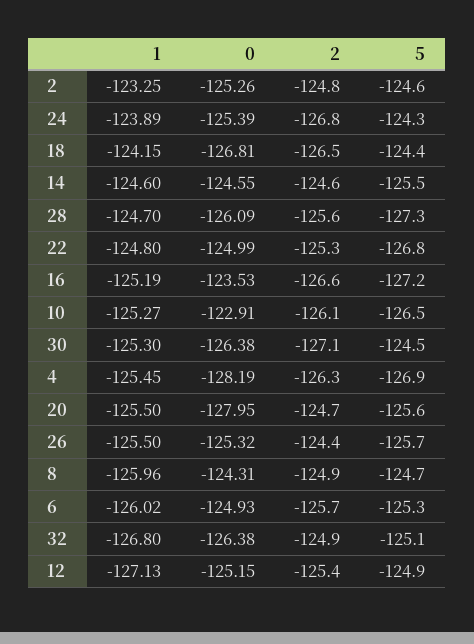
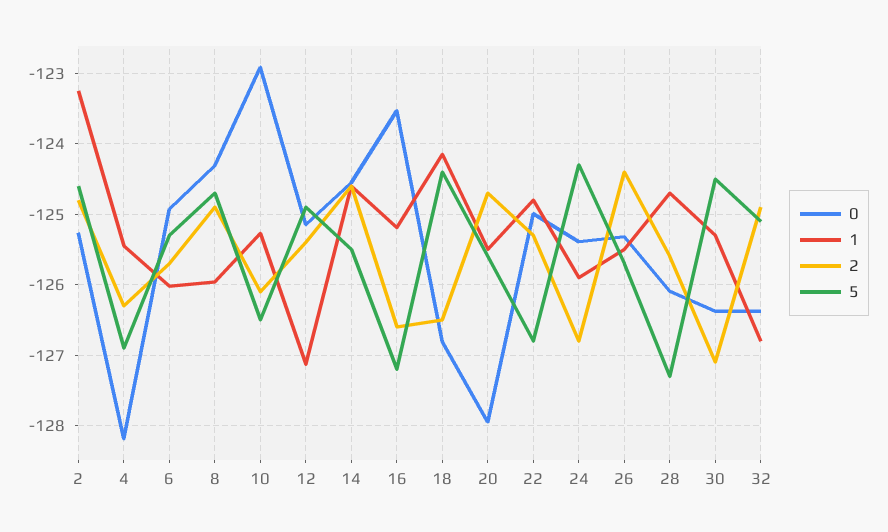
  {
    "1": {
      "2": -123.25,
-     "24": -123.89,
+     "24": -125.9,
      "18": -124.15,
      "14": -124.6,
      "28": -124.7,
      "22": -124.8,
      "16": -125.19,
      "10": -125.27,
      "30": -125.3,
      "4": -125.45,
      "20": -125.5,
      "26": -125.5,
      "8": -125.96,
      "6": -126.02,
      "32": -126.8,
      "12": -127.13
    },
    "0": {
      "2": -125.26,
      "24": -125.39,
      "18": -126.81,
      "14": -124.55,
      "28": -126.09,
      "22": -124.99,
      "16": -123.53,
      "10": -122.91,
      "30": -126.38,
      "4": -128.19,
      "20": -127.95,
      "26": -125.32,
      "8": -124.31,
      "6": -124.93,
      "32": -126.38,
      "12": -125.15
    },
    "2": {
      "2": -124.8,
      "24": -126.8,
      "18": -126.5,
      "14": -124.6,
      "28": -125.6,
      "22": -125.3,
      "16": -126.6,
      "10": -126.1,
      "30": -127.1,
      "4": -126.3,
      "20": -124.7,
      "26": -124.4,
      "8": -124.9,
      "6": -125.7,
      "32": -124.9,
      "12": -125.4
    },
    "5": {
      "2": -124.6,
      "24": -124.3,
      "18": -124.4,
      "14": -125.5,
      "28": -127.3,
      "22": -126.8,
      "16": -127.2,
      "10": -126.5,
      "30": -124.5,
      "4": -126.9,
      "20": -125.6,
      "26": -125.7,
      "8": -124.7,
      "6": -125.3,
      "32": -125.1,
      "12": -124.9
    }
  }

